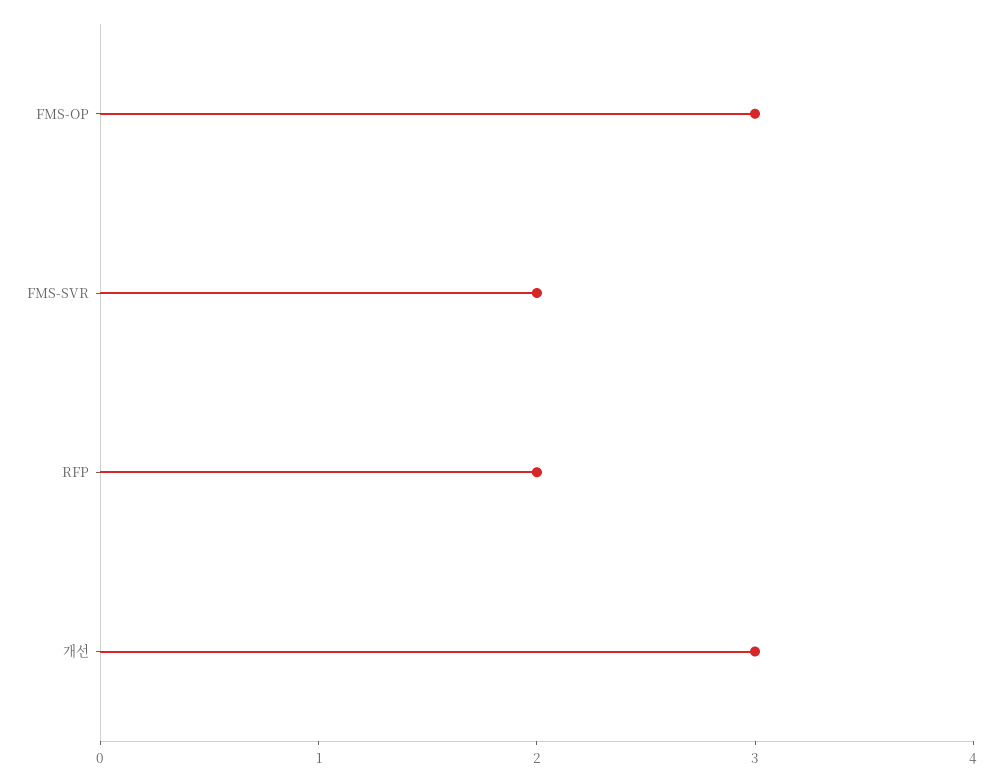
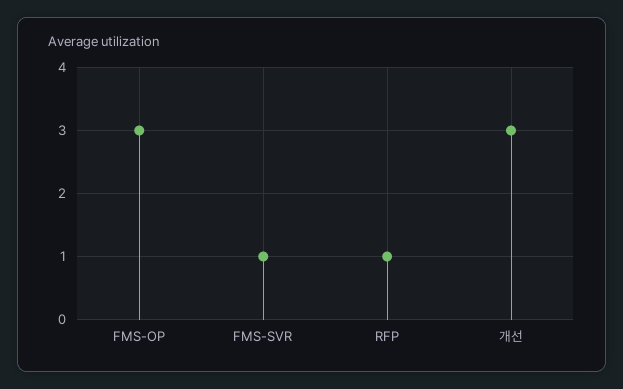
  {
    "FMS-OP": 3,
-   "FMS-SVR": 2,
+   "FMS-SVR": 1,
-   "RFP": 2,
+   "RFP": 1,
    "개선": 3
  }

